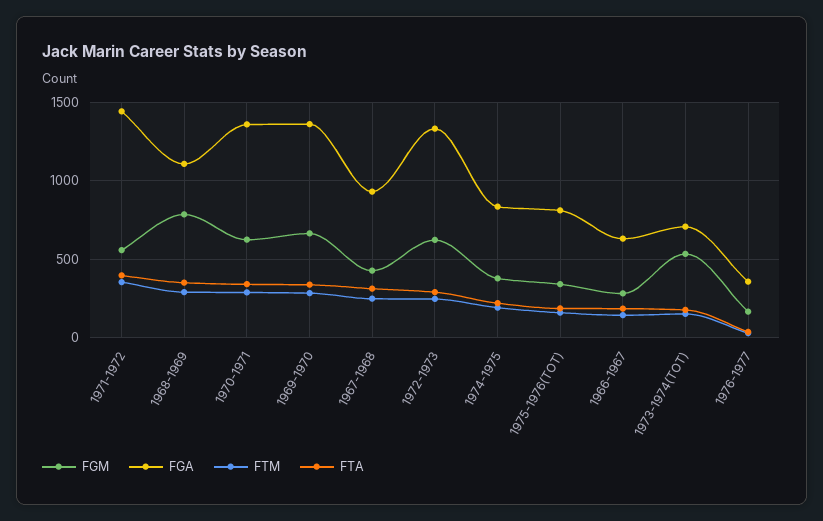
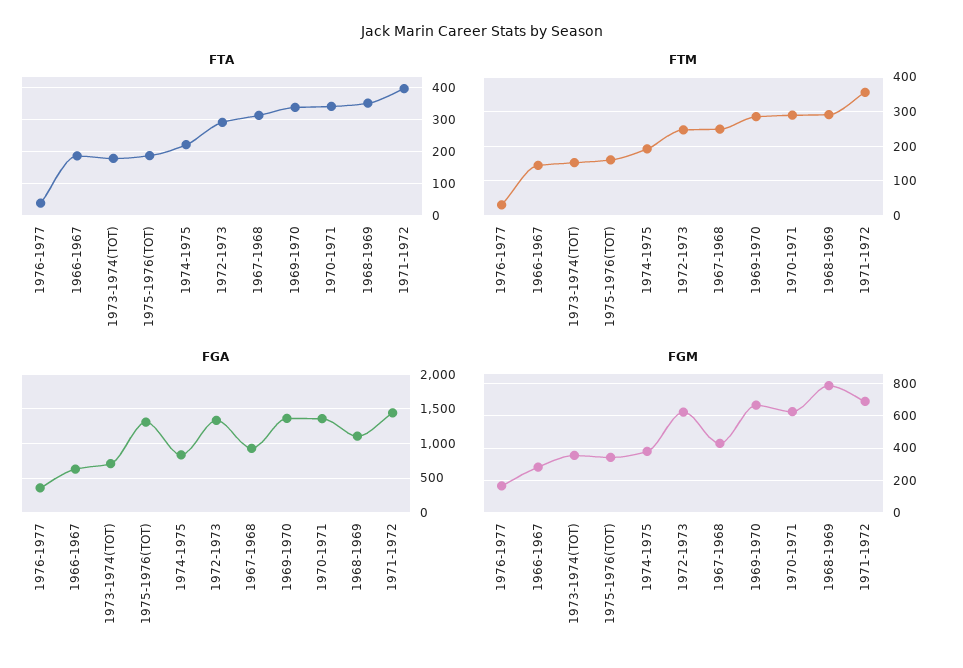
  {
    "FGM": {
-     "1971-1972": 550,
+     "1971-1972": 700,
      "1968-1969": 800,
      "1970-1971": 650,
      "1969-1970": 650,
      "1967-1968": 450,
      "1972-1973": 600,
      "1974-1975": 400,
      "1975-1976(TOT)": 350,
      "1966-1967": 300,
-     "1973-1974(TOT)": 550,
+     "1973-1974(TOT)": 350,
      "1976-1977": 150
    },
    "FGA": {
      "1971-1972": 1450,
      "1968-1969": 1100,
      "1970-1971": 1350,
      "1969-1970": 1350,
      "1967-1968": 950,
      "1972-1973": 1350,
      "1974-1975": 850,
-     "1975-1976(TOT)": 800,
+     "1975-1976(TOT)": 1300,
      "1966-1967": 650,
      "1973-1974(TOT)": 700,
      "1976-1977": 350
    },
    "FTM": {
      "1971-1972": 360,
      "1968-1969": 300,
      "1970-1971": 300,
      "1969-1970": 280,
      "1967-1968": 260,
      "1972-1973": 240,
      "1974-1975": 200,
      "1975-1976(TOT)": 160,
      "1966-1967": 140,
      "1973-1974(TOT)": 160,
      "1976-1977": 40
    },
    "FTA": {
      "1971-1972": 400,
      "1968-1969": 360,
      "1970-1971": 340,
      "1969-1970": 340,
      "1967-1968": 320,
      "1972-1973": 300,
      "1974-1975": 220,
      "1975-1976(TOT)": 180,
      "1966-1967": 180,
      "1973-1974(TOT)": 180,
      "1976-1977": 40
    }
  }

